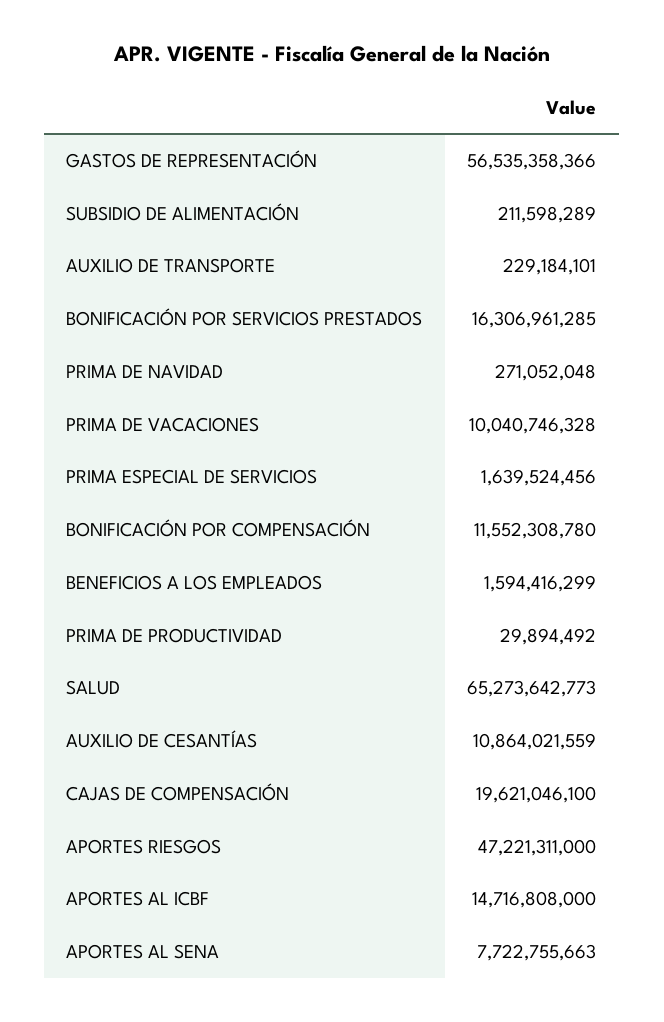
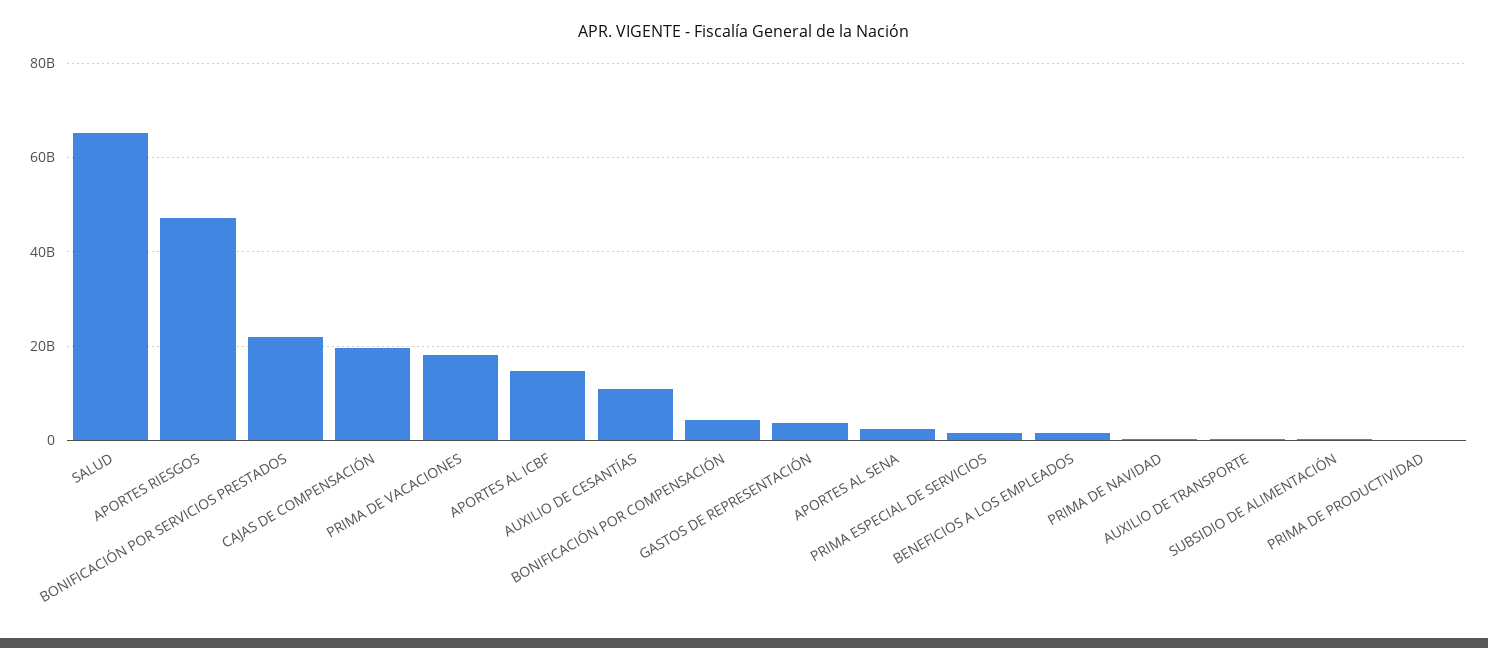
  {
-   "GASTOS DE REPRESENTACIÓN": 56535358366,
+   "GASTOS DE REPRESENTACIÓN": 4000000000,
    "SUBSIDIO DE ALIMENTACIÓN": 211598289,
    "AUXILIO DE TRANSPORTE": 229184101,
-   "BONIFICACIÓN POR SERVICIOS PRESTADOS": 16306961285,
+   "BONIFICACIÓN POR SERVICIOS PRESTADOS": 22000000000,
    "PRIMA DE NAVIDAD": 271052048,
-   "PRIMA DE VACACIONES": 10040746328,
+   "PRIMA DE VACACIONES": 18000000000,
    "PRIMA ESPECIAL DE SERVICIOS": 1639524456,
-   "BONIFICACIÓN POR COMPENSACIÓN": 11552308780,
+   "BONIFICACIÓN POR COMPENSACIÓN": 4000000000,
    "BENEFICIOS A LOS EMPLEADOS": 1594416299,
    "PRIMA DE PRODUCTIVIDAD": 29894492,
    "SALUD": 65273642773,
    "AUXILIO DE CESANTÍAS": 10864021559,
    "CAJAS DE COMPENSACIÓN": 19621046100,
    "APORTES RIESGOS": 47221311000,
    "APORTES AL ICBF": 14716808000,
-   "APORTES AL SENA": 7722755663
+   "APORTES AL SENA": 2000000000
  }

